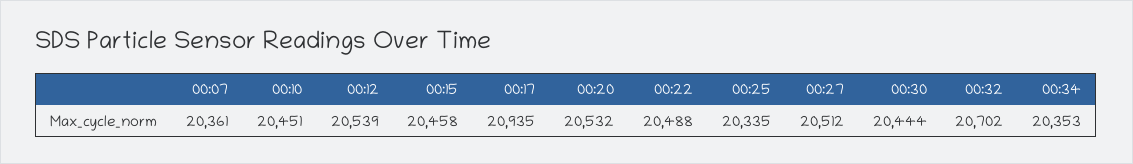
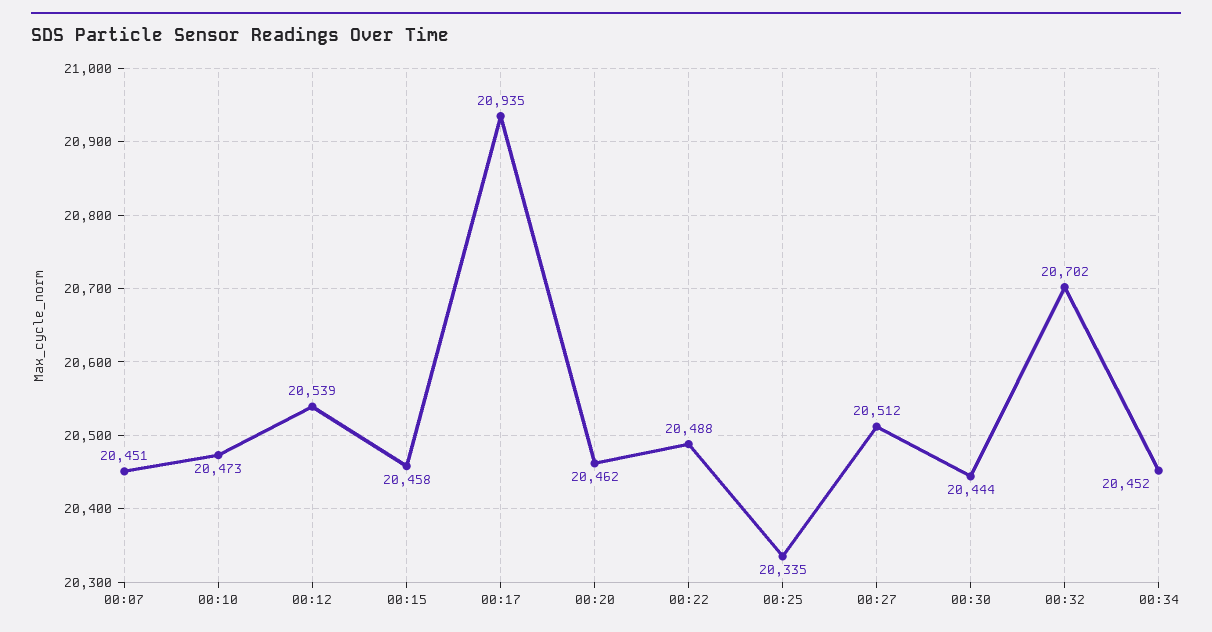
  {
-   "00:07": 20361,
+   "00:07": 20451,
-   "00:10": 20451,
+   "00:10": 20473,
    "00:12": 20539,
    "00:15": 20458,
    "00:17": 20935,
-   "00:20": 20532,
+   "00:20": 20462,
    "00:22": 20488,
    "00:25": 20335,
    "00:27": 20512,
    "00:30": 20444,
    "00:32": 20702,
-   "00:34": 20353
+   "00:34": 20452
  }

